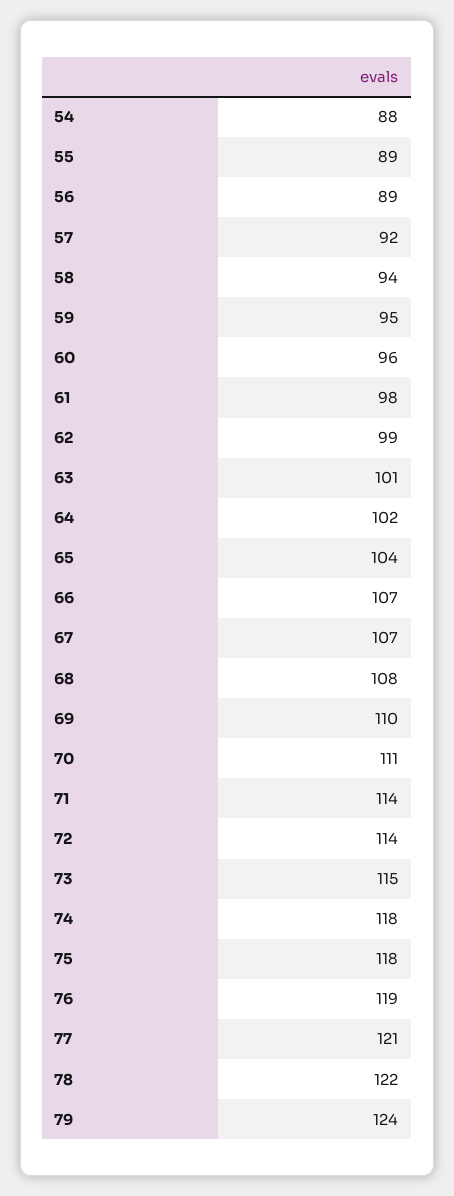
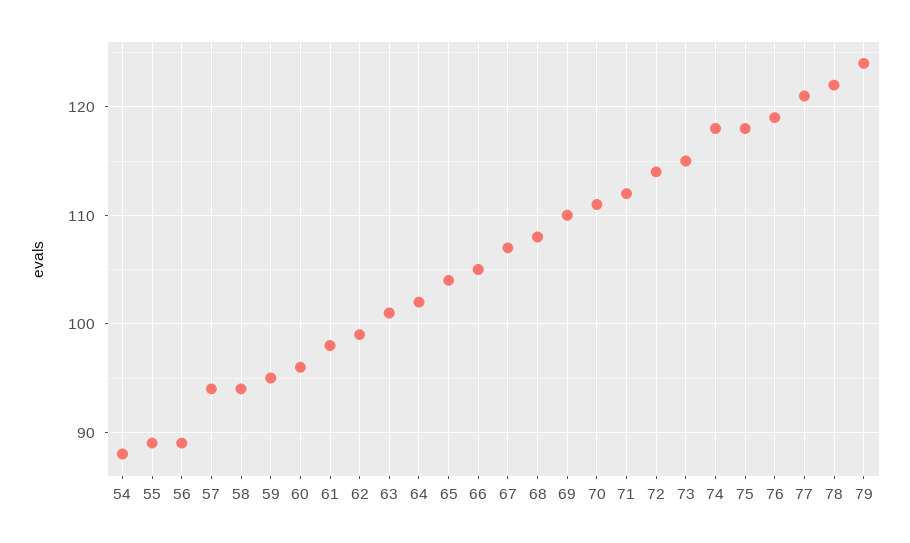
  {
    "54": 88,
    "55": 89,
    "56": 89,
-   "57": 92,
+   "57": 94,
    "58": 94,
    "59": 95,
    "60": 96,
    "61": 98,
    "62": 99,
    "63": 101,
    "64": 102,
    "65": 104,
-   "66": 107,
+   "66": 105,
    "67": 107,
    "68": 108,
    "69": 110,
    "70": 111,
-   "71": 114,
+   "71": 112,
    "72": 114,
    "73": 115,
    "74": 118,
    "75": 118,
    "76": 119,
    "77": 121,
    "78": 122,
    "79": 124
  }

